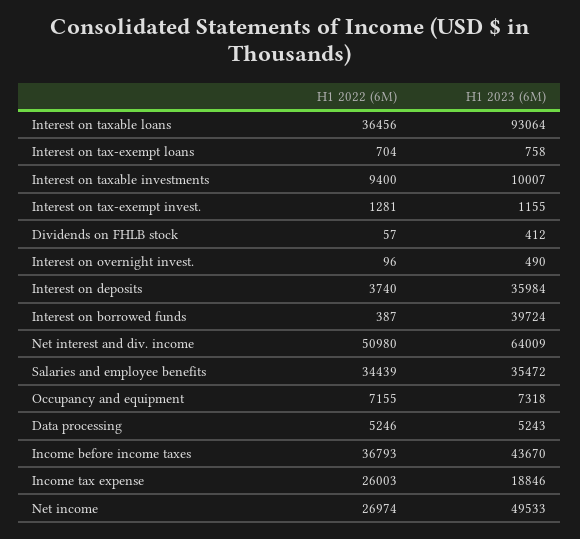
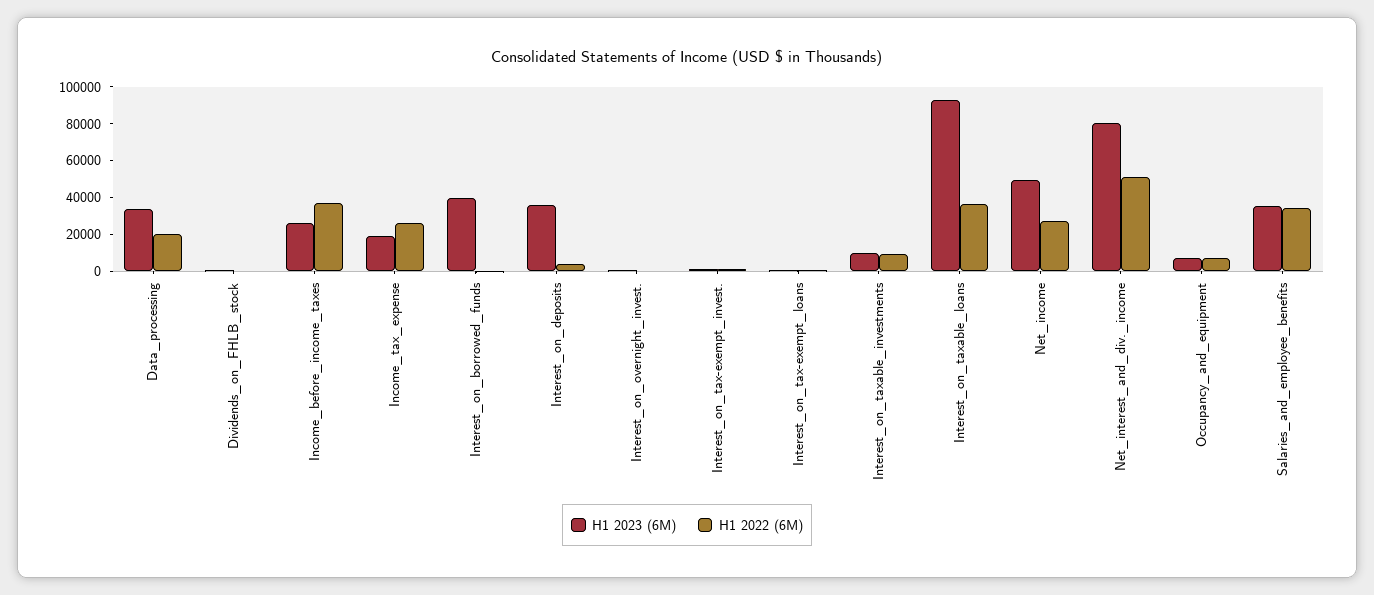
  {
    "H1 2022 (6M)": {
      "Interest on taxable loans": 36456,
      "Interest on tax-exempt loans": 704,
      "Interest on taxable investments": 9400,
      "Interest on tax-exempt invest.": 1281,
      "Dividends on FHLB stock": 57,
      "Interest on overnight invest.": 96,
      "Interest on deposits": 3740,
      "Interest on borrowed funds": 387,
      "Net interest and div. income": 50980,
      "Salaries and employee benefits": 34439,
      "Occupancy and equipment": 7155,
-     "Data processing": 5246,
+     "Data processing": 20000,
      "Income before income taxes": 36793,
      "Income tax expense": 26003,
      "Net income": 26974
    },
    "H1 2023 (6M)": {
      "Interest on taxable loans": 93064,
      "Interest on tax-exempt loans": 758,
      "Interest on taxable investments": 10007,
      "Interest on tax-exempt invest.": 1155,
      "Dividends on FHLB stock": 412,
      "Interest on overnight invest.": 490,
      "Interest on deposits": 35984,
      "Interest on borrowed funds": 39724,
-     "Net interest and div. income": 64009,
+     "Net interest and div. income": 80000,
      "Salaries and employee benefits": 35472,
      "Occupancy and equipment": 7318,
-     "Data processing": 5243,
+     "Data processing": 35000,
-     "Income before income taxes": 43670,
+     "Income before income taxes": 25000,
      "Income tax expense": 18846,
      "Net income": 49533
    }
  }

